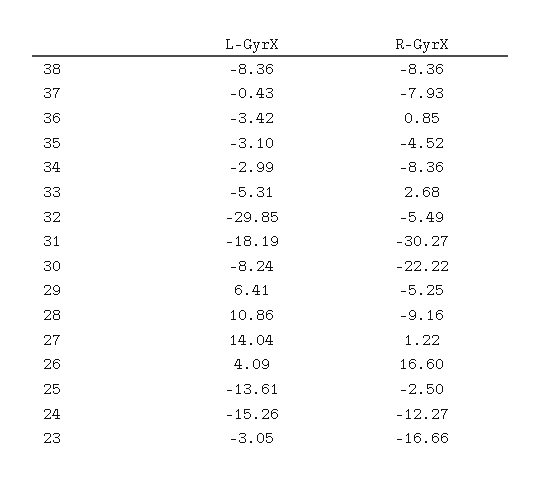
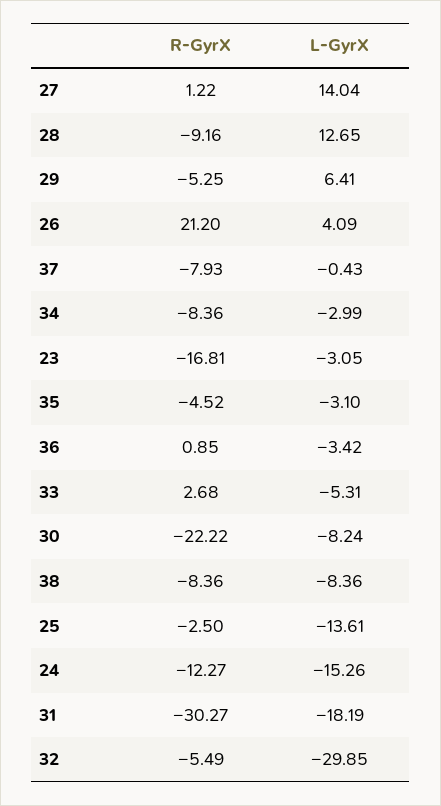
  {
    "L-GyrX": {
      "38": -8.36,
      "37": -0.43,
      "36": -3.42,
      "35": -3.1,
      "34": -2.99,
      "33": -5.31,
      "32": -29.85,
      "31": -18.19,
      "30": -8.24,
      "29": 6.41,
-     "28": 10.86,
+     "28": 12.65,
      "27": 14.04,
      "26": 4.09,
      "25": -13.61,
      "24": -15.26,
      "23": -3.05
    },
    "R-GyrX": {
      "38": -8.36,
      "37": -7.93,
      "36": 0.85,
      "35": -4.52,
      "34": -8.36,
      "33": 2.68,
      "32": -5.49,
      "31": -30.27,
      "30": -22.22,
      "29": -5.25,
      "28": -9.16,
      "27": 1.22,
-     "26": 16.6,
+     "26": 21.2,
      "25": -2.5,
      "24": -12.27,
-     "23": -16.66
+     "23": -16.81
    }
  }

